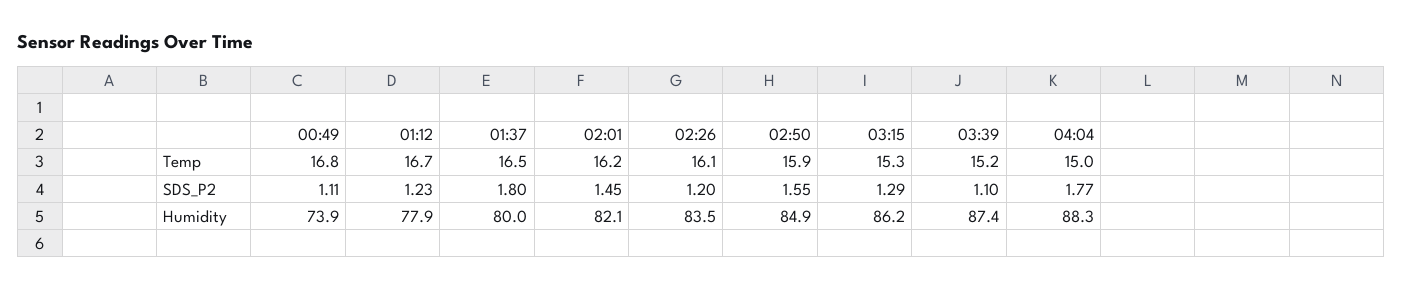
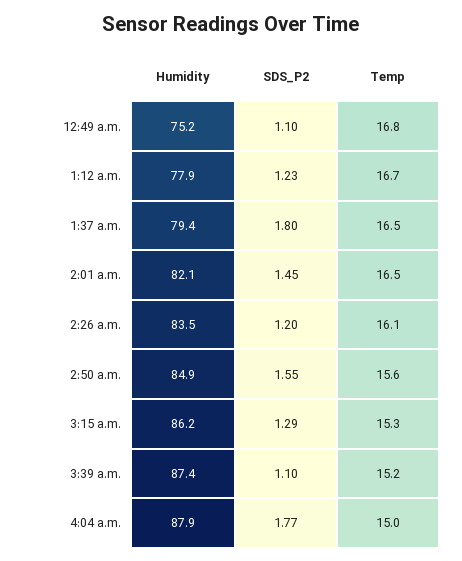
  {
    "00:49": {
      "Temp": 16.8,
-     "SDS_P2": 1.11,
+     "SDS_P2": 1.1,
-     "Humidity": 73.9
+     "Humidity": 75.2
    },
    "01:12": {
      "Temp": 16.7,
      "SDS_P2": 1.23,
      "Humidity": 77.9
    },
    "01:37": {
      "Temp": 16.5,
      "SDS_P2": 1.8,
-     "Humidity": 80
+     "Humidity": 79.4
    },
    "02:01": {
-     "Temp": 16.2,
+     "Temp": 16.5,
      "SDS_P2": 1.45,
      "Humidity": 82.1
    },
    "02:26": {
      "Temp": 16.1,
      "SDS_P2": 1.2,
      "Humidity": 83.5
    },
    "02:50": {
-     "Temp": 15.9,
+     "Temp": 15.6,
      "SDS_P2": 1.55,
      "Humidity": 84.9
    },
    "03:15": {
      "Temp": 15.3,
      "SDS_P2": 1.29,
      "Humidity": 86.2
    },
    "03:39": {
      "Temp": 15.2,
      "SDS_P2": 1.1,
      "Humidity": 87.4
    },
    "04:04": {
      "Temp": 15,
      "SDS_P2": 1.77,
-     "Humidity": 88.3
+     "Humidity": 87.9
    }
  }

